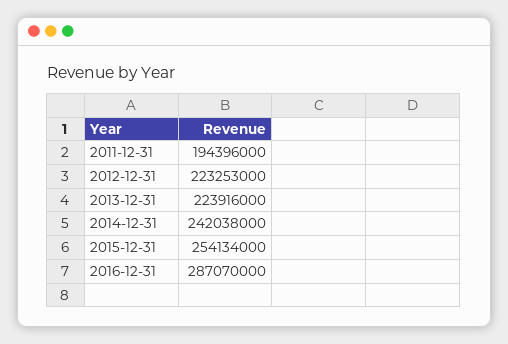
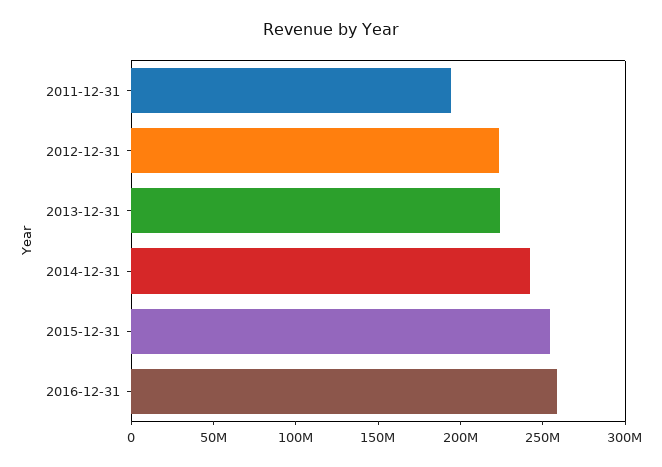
  {
    "2011-12-31": 194396000,
    "2012-12-31": 223253000,
    "2013-12-31": 223916000,
    "2014-12-31": 242038000,
    "2015-12-31": 254134000,
-   "2016-12-31": 287070000
+   "2016-12-31": 260000000
  }

